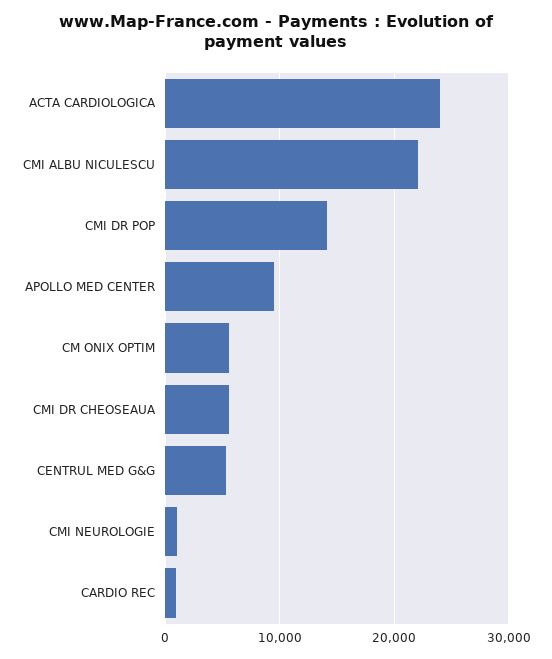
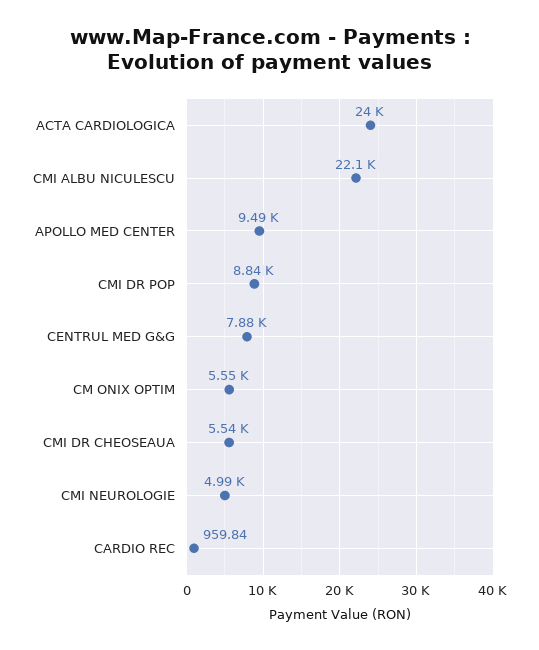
  {
    "ACTA CARDIOLOGICA": 24000,
    "CMI ALBU NICULESCU": 22100,
-   "CMI DR POP": 14000,
+   "CMI DR POP": 8840,
    "APOLLO MED CENTER": 9490,
    "CM ONIX OPTIM": 5550,
    "CMI DR CHEOSEAUA": 5540,
-   "CENTRUL MED G&G": 5000,
+   "CENTRUL MED G&G": 7880,
-   "CMI NEUROLOGIE": 1000,
+   "CMI NEUROLOGIE": 4990,
    "CARDIO REC": 959.84
  }

